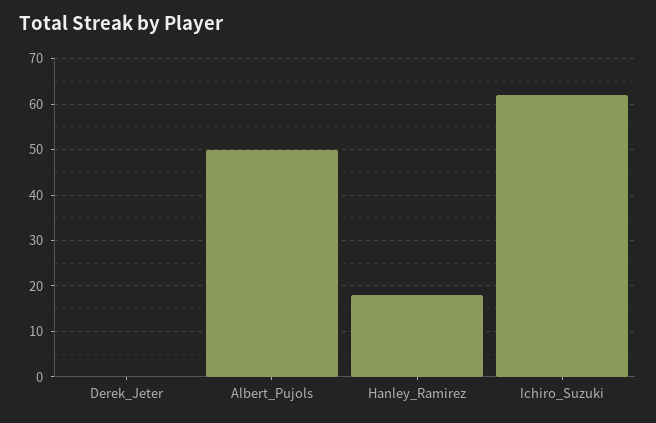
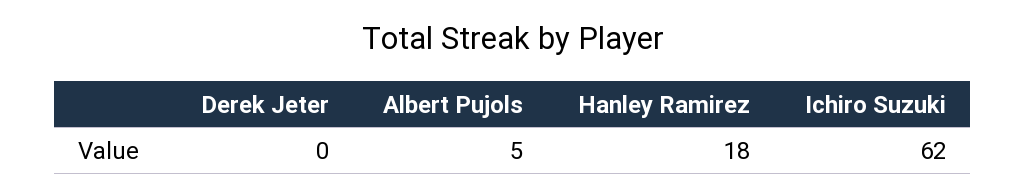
  {
    "Derek_Jeter": 0,
-   "Albert_Pujols": 50,
+   "Albert_Pujols": 5,
    "Hanley_Ramirez": 18,
    "Ichiro_Suzuki": 62
  }

